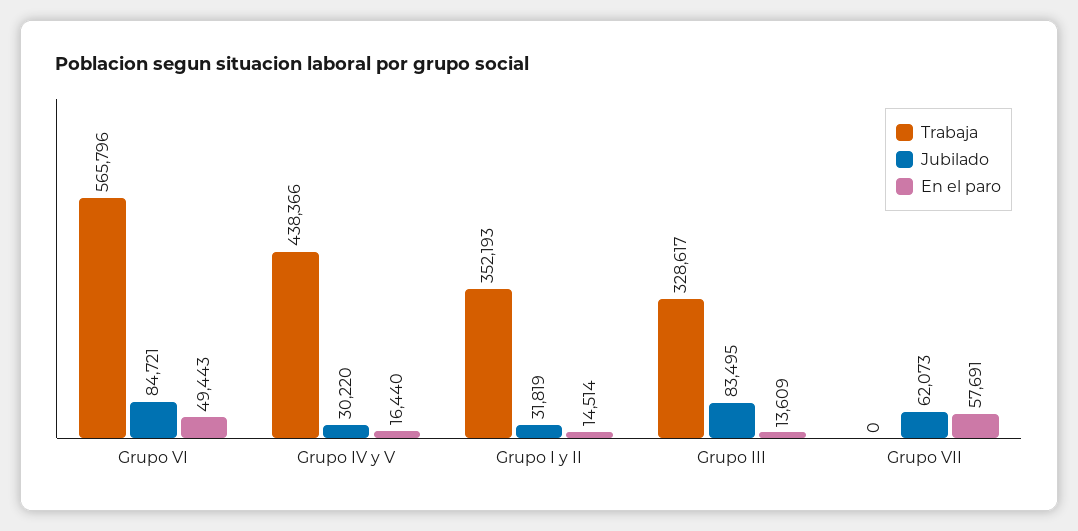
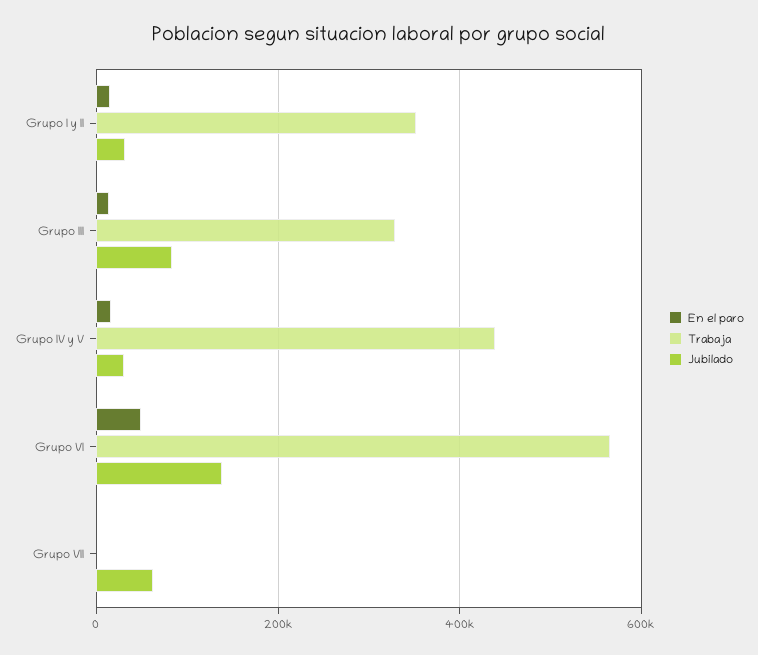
  {
    "Trabaja": {
      "Grupo VI": 565796,
      "Grupo IV y V": 438366,
      "Grupo I y II": 352193,
      "Grupo III": 328617,
      "Grupo VII": 0
    },
    "Jubilado": {
-     "Grupo VI": 84721,
+     "Grupo VI": 140000,
      "Grupo IV y V": 30220,
      "Grupo I y II": 31819,
      "Grupo III": 83495,
      "Grupo VII": 62073
    },
    "En el paro": {
      "Grupo VI": 49443,
      "Grupo IV y V": 16440,
      "Grupo I y II": 14514,
      "Grupo III": 13609,
-     "Grupo VII": 57691
+     "Grupo VII": 0
    }
  }

